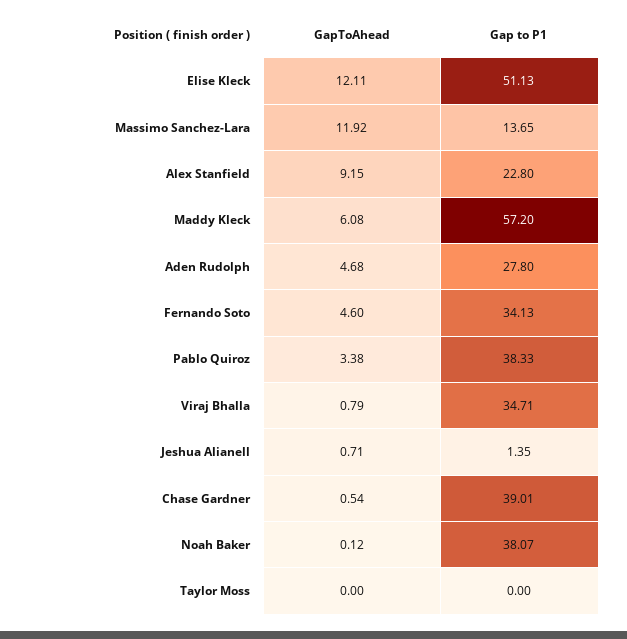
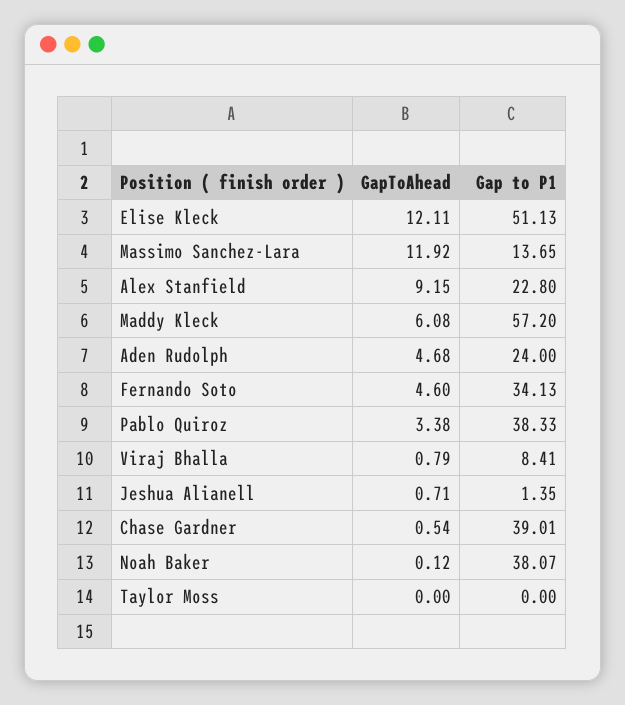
  {
    "GapToAhead": {
      "Elise Kleck": 12.11,
      "Massimo Sanchez-Lara": 11.92,
      "Alex Stanfield": 9.15,
      "Maddy Kleck": 6.08,
      "Aden Rudolph": 4.68,
      "Fernando Soto": 4.6,
      "Pablo Quiroz": 3.38,
      "Viraj Bhalla": 0.79,
      "Jeshua Alianell": 0.71,
      "Chase Gardner": 0.54,
      "Noah Baker": 0.12,
      "Taylor Moss": 0
    },
    "Gap to P1": {
      "Elise Kleck": 51.13,
      "Massimo Sanchez-Lara": 13.65,
      "Alex Stanfield": 22.8,
      "Maddy Kleck": 57.2,
-     "Aden Rudolph": 27.8,
+     "Aden Rudolph": 24,
      "Fernando Soto": 34.13,
      "Pablo Quiroz": 38.33,
-     "Viraj Bhalla": 34.71,
+     "Viraj Bhalla": 8.41,
      "Jeshua Alianell": 1.35,
      "Chase Gardner": 39.01,
      "Noah Baker": 38.07,
      "Taylor Moss": 0
    }
  }

